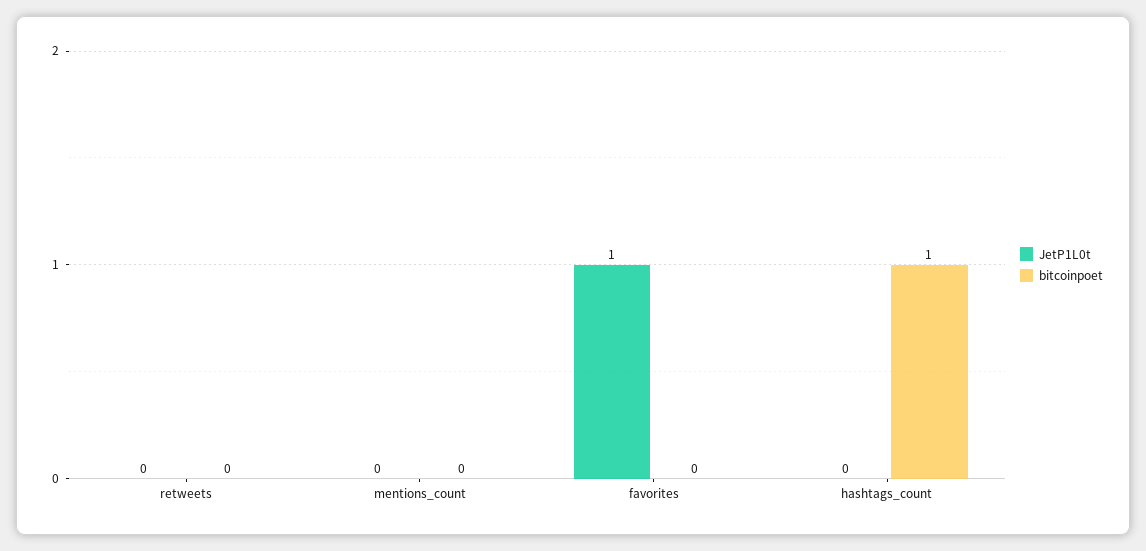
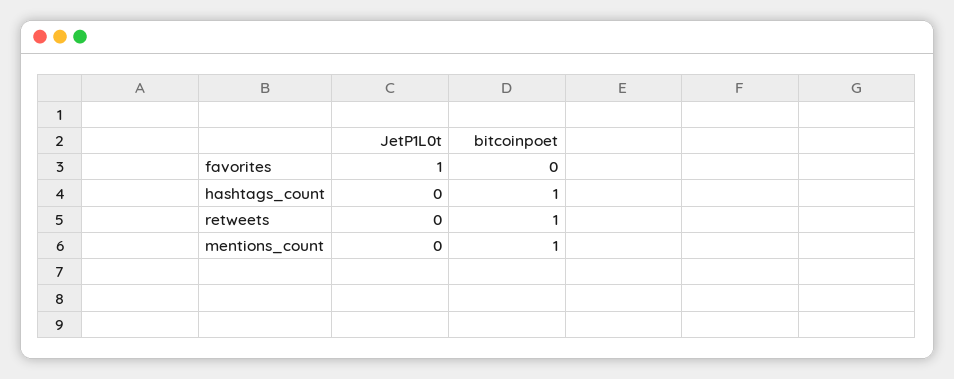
  {
    "JetP1L0t": {
      "retweets": 0,
      "mentions_count": 0,
      "favorites": 1,
      "hashtags_count": 0
    },
    "bitcoinpoet": {
-     "retweets": 0,
+     "retweets": 1,
-     "mentions_count": 0,
+     "mentions_count": 1,
      "favorites": 0,
      "hashtags_count": 1
    }
  }

